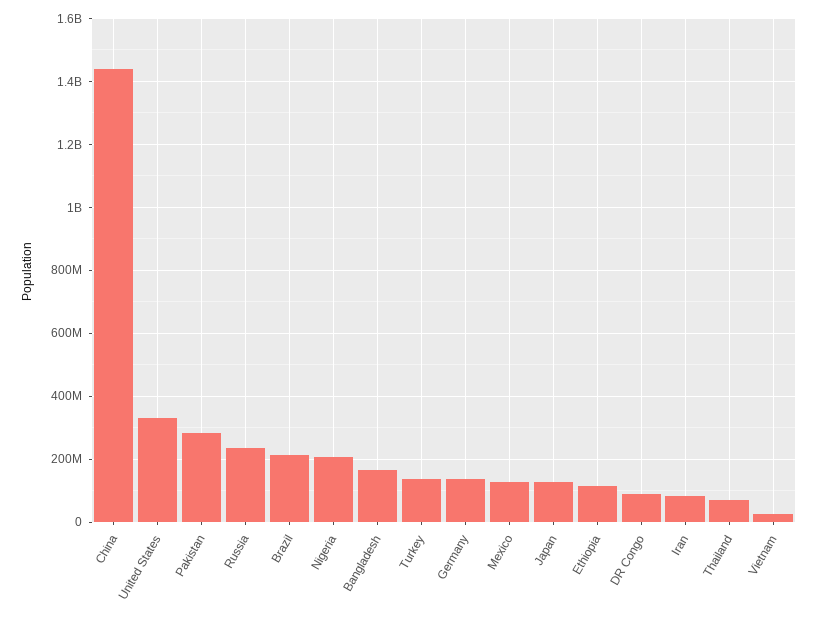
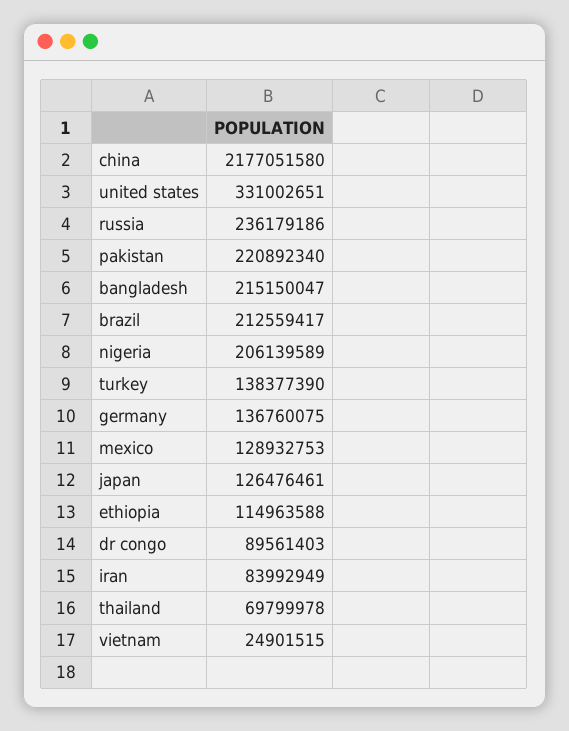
  {
-   "China": 1440000000,
+   "China": 2177051580,
    "United States": 331002651,
-   "Pakistan": 280000000,
+   "Pakistan": 220892340,
    "Russia": 236179186,
    "Brazil": 212559417,
    "Nigeria": 206139589,
-   "Bangladesh": 160000000,
+   "Bangladesh": 215150047,
    "Turkey": 138377390,
    "Germany": 136760075,
    "Mexico": 128932753,
    "Japan": 126476461,
    "Ethiopia": 114963588,
    "DR Congo": 89561403,
    "Iran": 83992949,
    "Thailand": 69799978,
    "Vietnam": 24901515
  }

